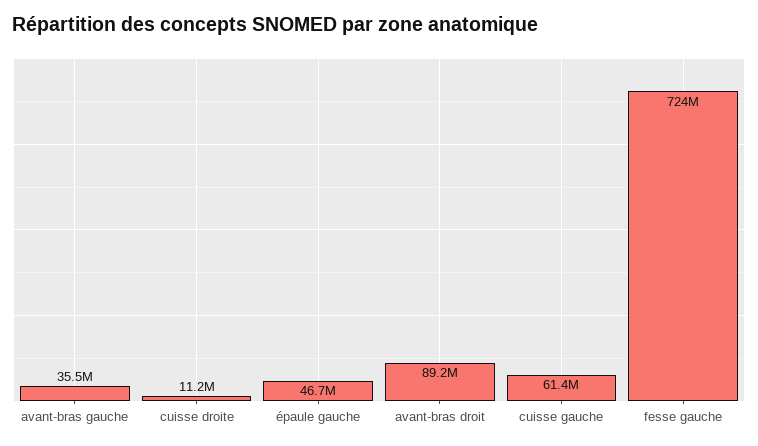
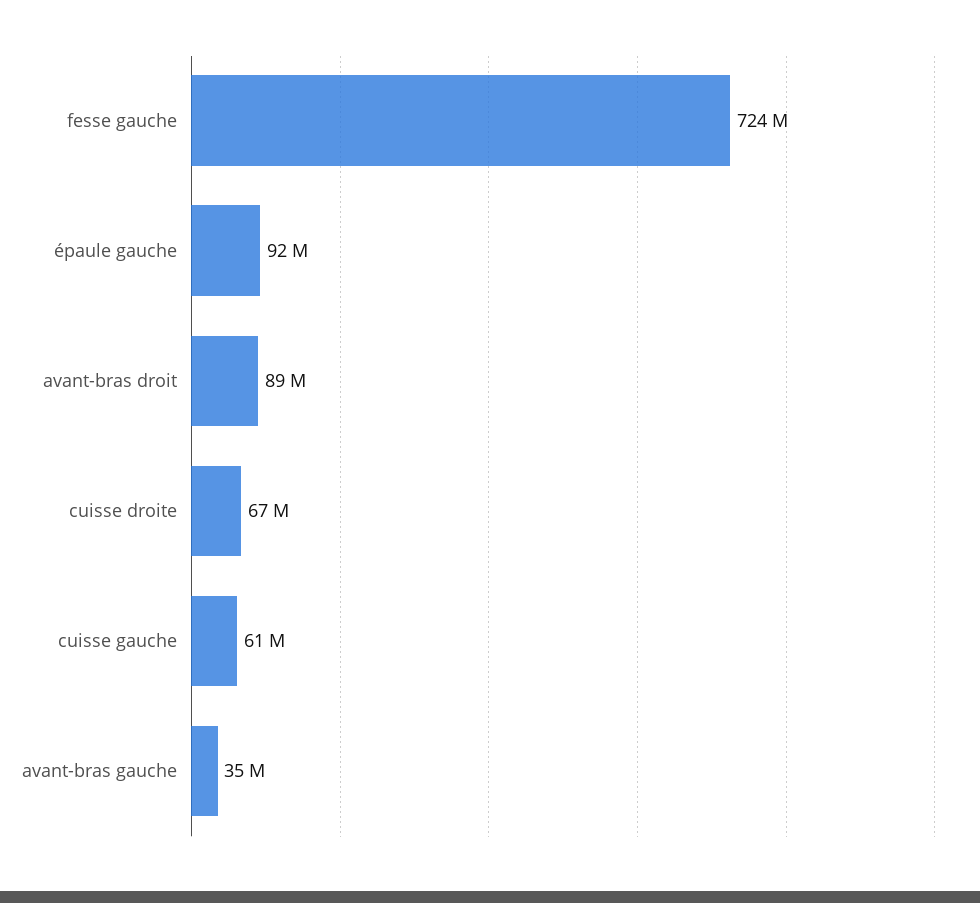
  {
    "avant-bras gauche": 35500000,
-   "cuisse droite": 11200000,
+   "cuisse droite": 67000000,
-   "épaule gauche": 46700000,
+   "épaule gauche": 92000000,
    "avant-bras droit": 89200000,
    "cuisse gauche": 61400000,
    "fesse gauche": 724000000
  }

